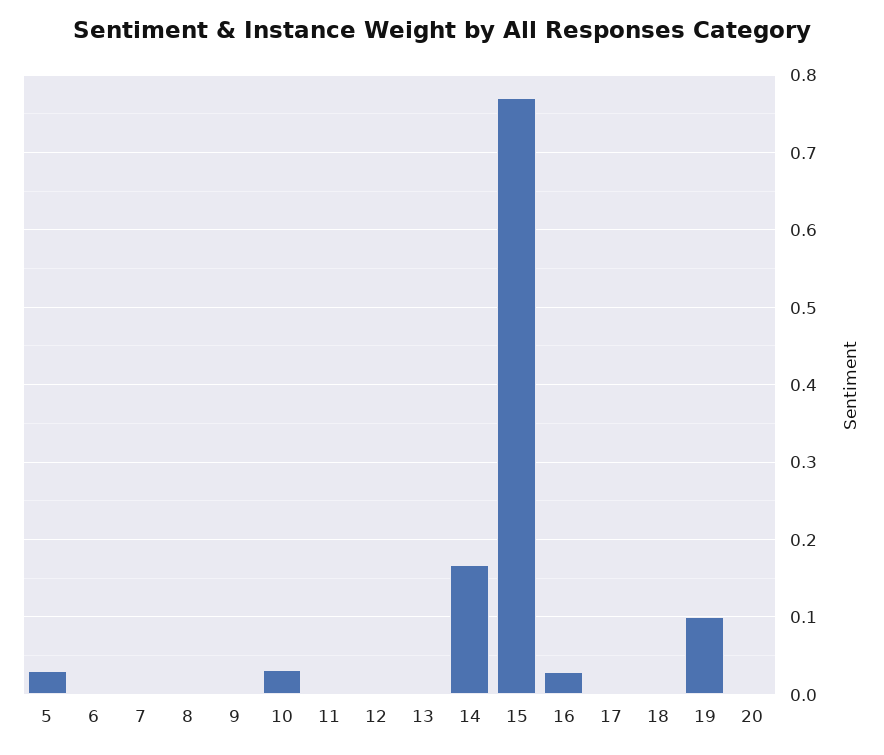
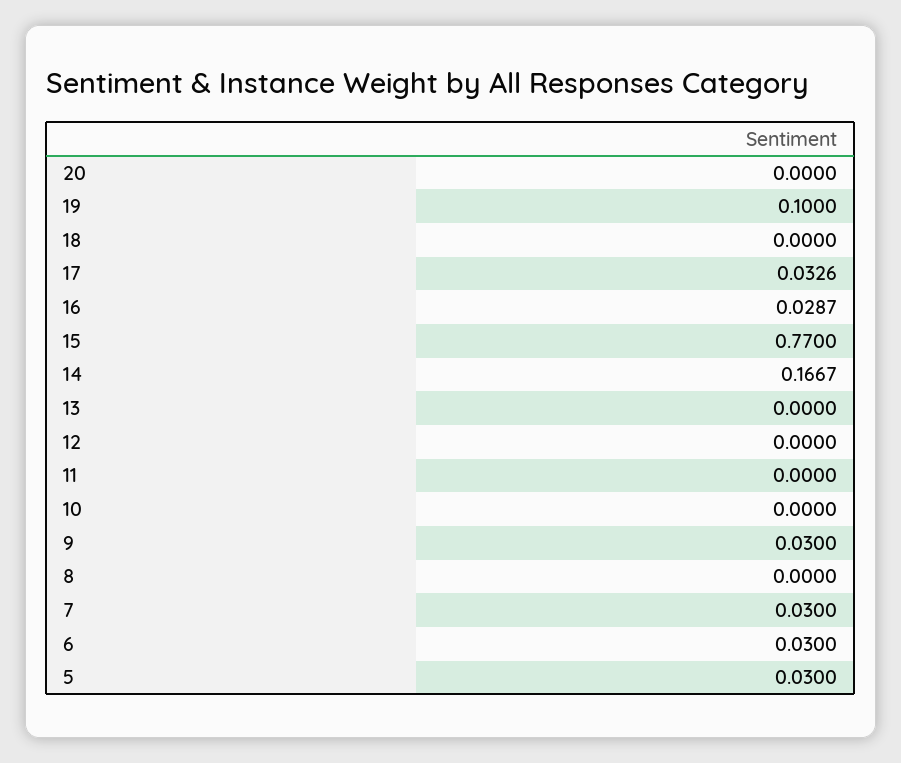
  {
    "5": 0.03,
-   "6": 0,
+   "6": 0.03,
-   "7": 0,
+   "7": 0.03,
    "8": 0,
-   "9": 0,
+   "9": 0.03,
-   "10": 0.03,
+   "10": 0,
    "11": 0,
    "12": 0,
    "13": 0,
    "14": 0.1667,
    "15": 0.77,
    "16": 0.0287,
-   "17": 0,
+   "17": 0.0326,
    "18": 0,
    "19": 0.1,
    "20": 0
  }

